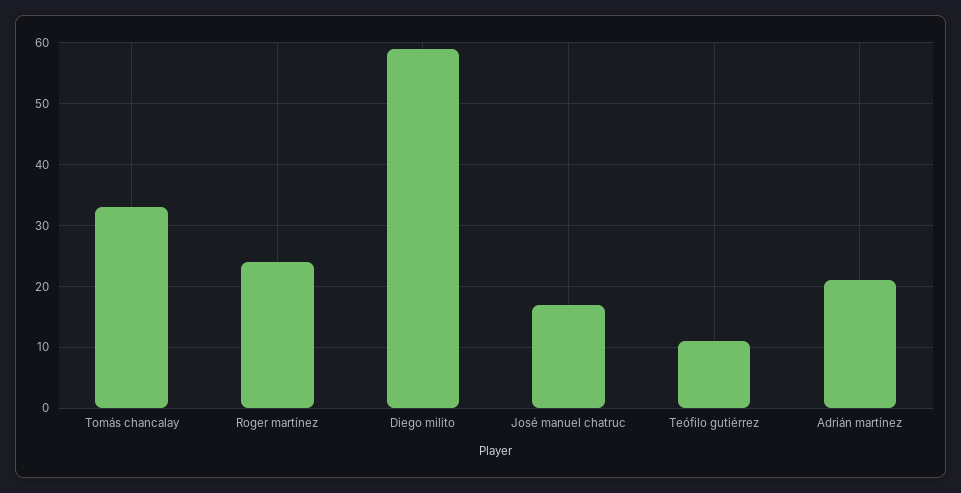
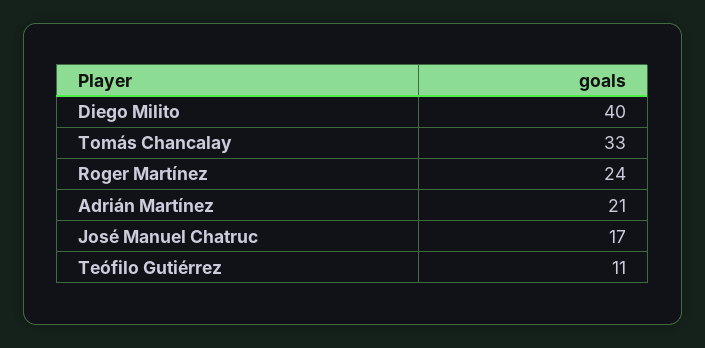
  {
    "Tomás chancalay": 33,
    "Roger martínez": 24,
-   "Diego milito": 59,
+   "Diego milito": 40,
    "José manuel chatruc": 17,
    "Teófilo gutiérrez": 11,
    "Adrián martínez": 21
  }

